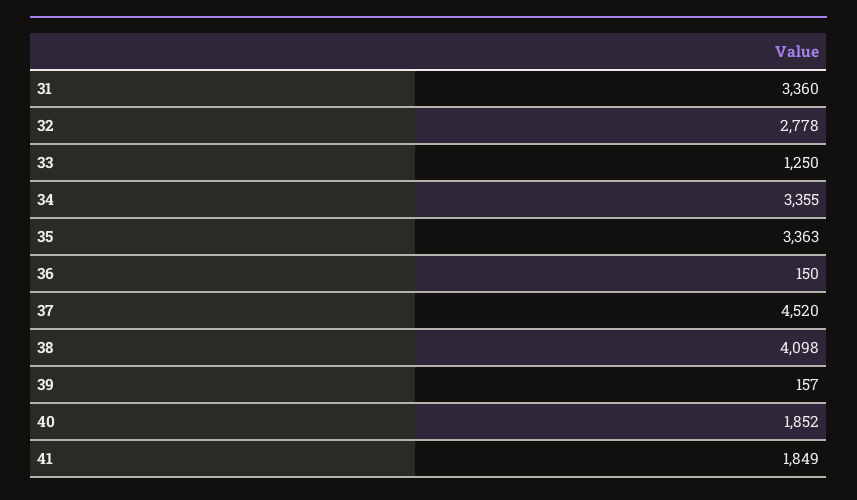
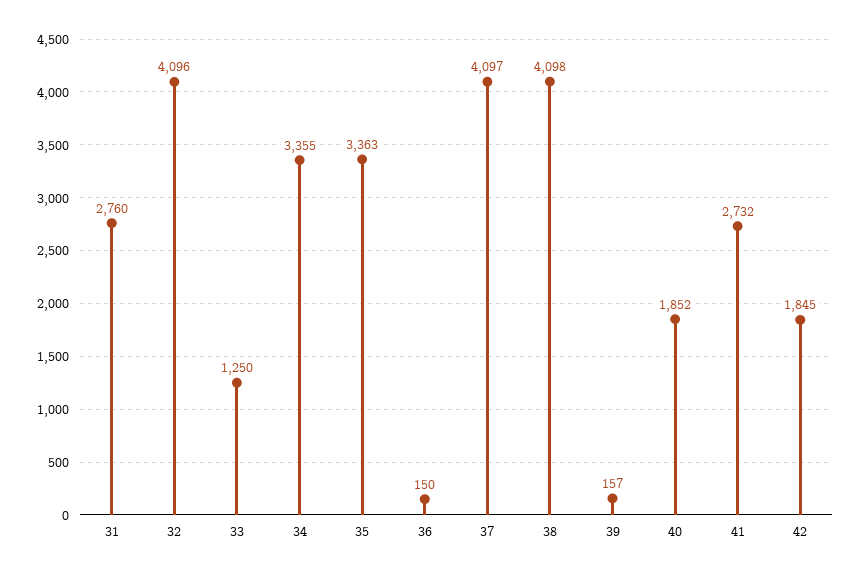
  {
-   "31": 3360,
+   "31": 2760,
-   "32": 2778,
+   "32": 4096,
    "33": 1250,
    "34": 3355,
    "35": 3363,
    "36": 150,
-   "37": 4520,
+   "37": 4097,
    "38": 4098,
    "39": 157,
    "40": 1852,
-   "41": 1849
+   "41": 2732,
+   "42": 1845
  }

